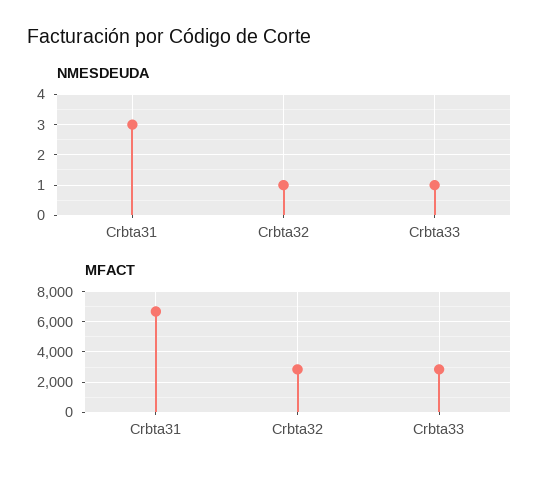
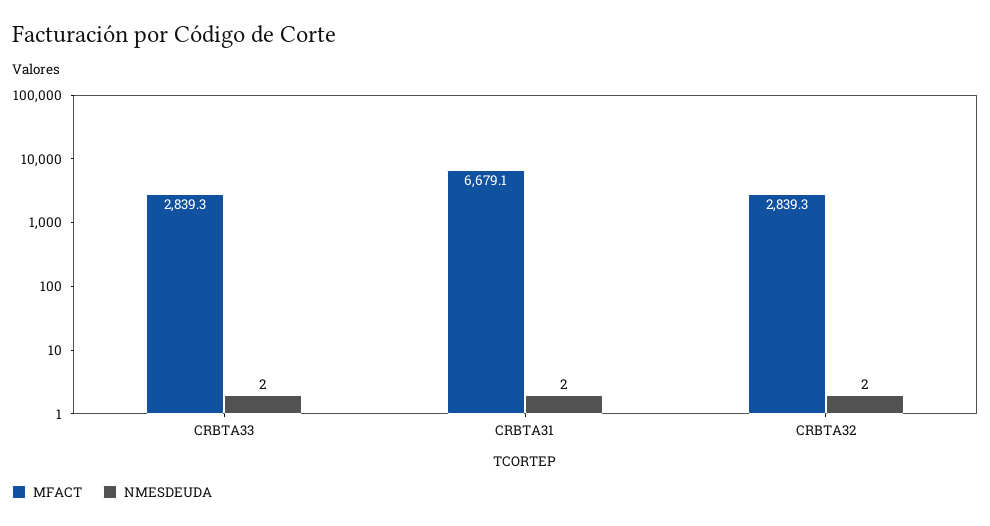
  {
    "NMESDEUDA": {
-     "Crbta31": 3,
+     "Crbta31": 2,
-     "Crbta32": 1,
+     "Crbta32": 2,
-     "Crbta33": 1
+     "Crbta33": 2
    },
    "MFACT": {
      "Crbta31": 6679.1,
      "Crbta32": 2839.3,
      "Crbta33": 2839.3
    }
  }

